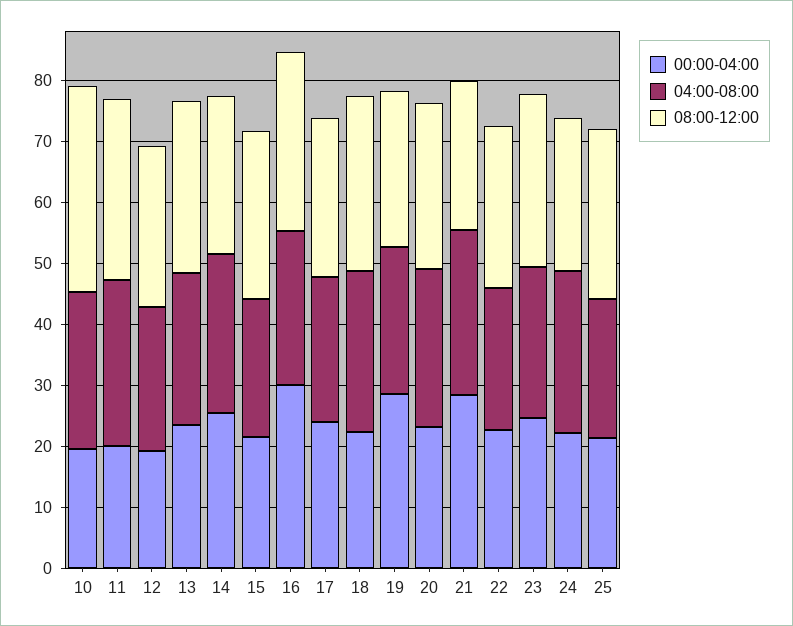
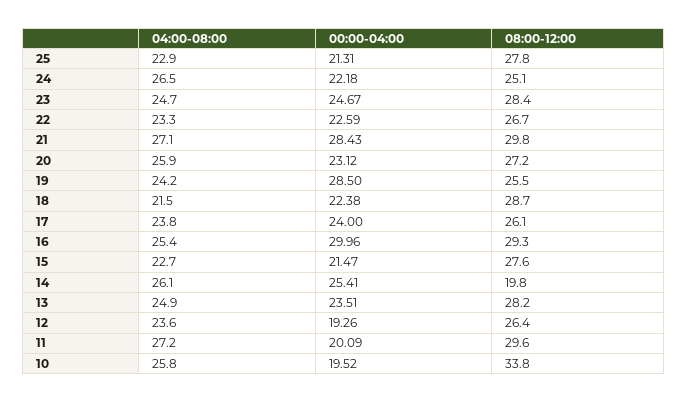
  {
    "00:00-04:00": {
      "10": 19.52,
      "11": 20.09,
      "12": 19.26,
      "13": 23.51,
      "14": 25.41,
      "15": 21.47,
      "16": 29.96,
      "17": 24,
      "18": 22.38,
      "19": 28.5,
      "20": 23.12,
      "21": 28.43,
      "22": 22.59,
      "23": 24.67,
      "24": 22.18,
      "25": 21.31
    },
    "04:00-08:00": {
      "10": 25.8,
      "11": 27.2,
      "12": 23.6,
      "13": 24.9,
      "14": 26.1,
      "15": 22.7,
      "16": 25.4,
      "17": 23.8,
-     "18": 26,
+     "18": 21.5,
      "19": 24.2,
      "20": 25.9,
      "21": 27.1,
      "22": 23.3,
      "23": 24.7,
      "24": 26.5,
      "25": 22.9
    },
    "08:00-12:00": {
      "10": 33.8,
      "11": 29.6,
      "12": 26.4,
      "13": 28.2,
-     "14": 26,
+     "14": 19.8,
      "15": 27.6,
      "16": 29.3,
      "17": 26.1,
      "18": 28.7,
      "19": 25.5,
      "20": 27.2,
-     "21": 24,
+     "21": 29.8,
      "22": 26.7,
      "23": 28.4,
      "24": 25.1,
      "25": 27.8
    }
  }

